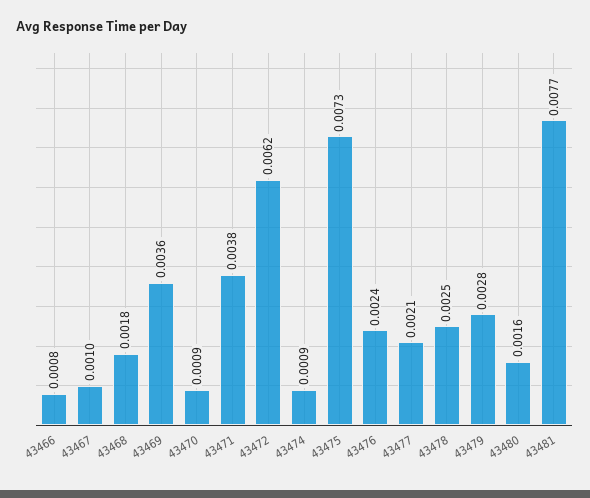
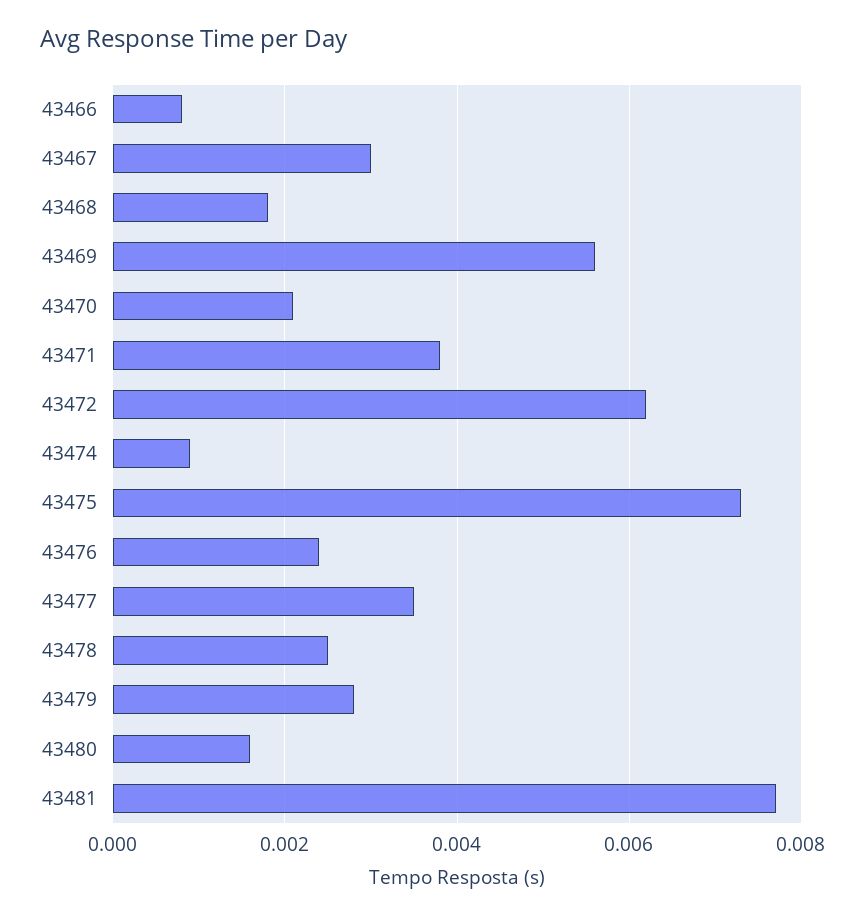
  {
    "43466": 0.0008,
-   "43467": 0.001,
+   "43467": 0.003,
    "43468": 0.0018,
-   "43469": 0.0036,
+   "43469": 0.0055,
-   "43470": 0.0009,
+   "43470": 0.002,
    "43471": 0.0038,
    "43472": 0.0062,
    "43474": 0.0009,
    "43475": 0.0073,
    "43476": 0.0024,
-   "43477": 0.0021,
+   "43477": 0.0035,
    "43478": 0.0025,
    "43479": 0.0028,
    "43480": 0.0016,
    "43481": 0.0077
  }

